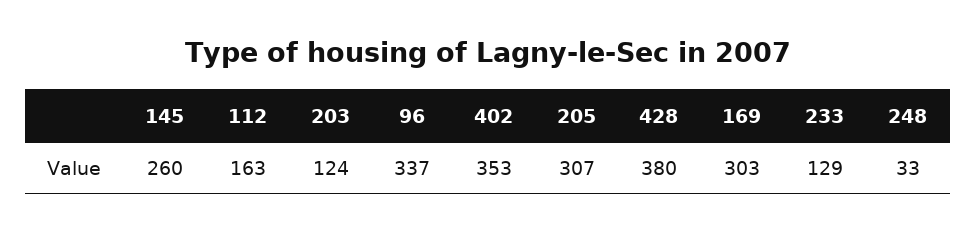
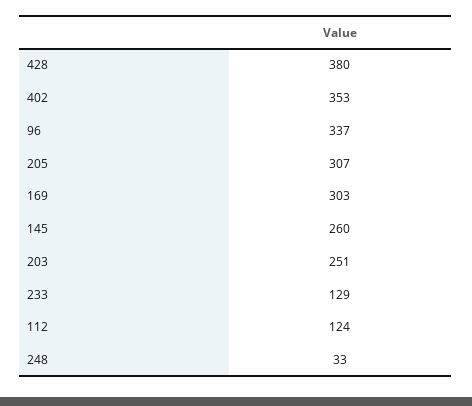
  {
    "145": 260,
-   "112": 163,
+   "112": 124,
-   "203": 124,
+   "203": 251,
    "96": 337,
    "402": 353,
    "205": 307,
    "428": 380,
    "169": 303,
    "233": 129,
    "248": 33
  }

